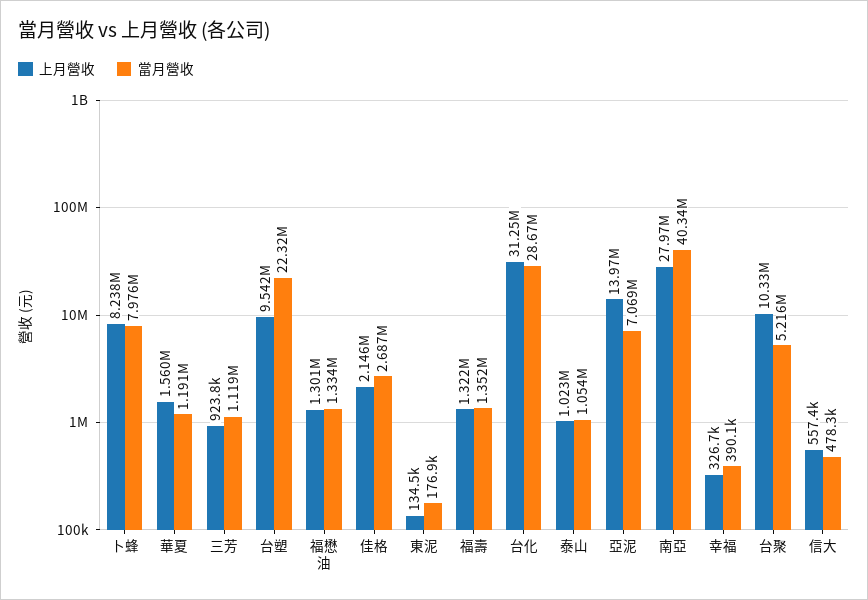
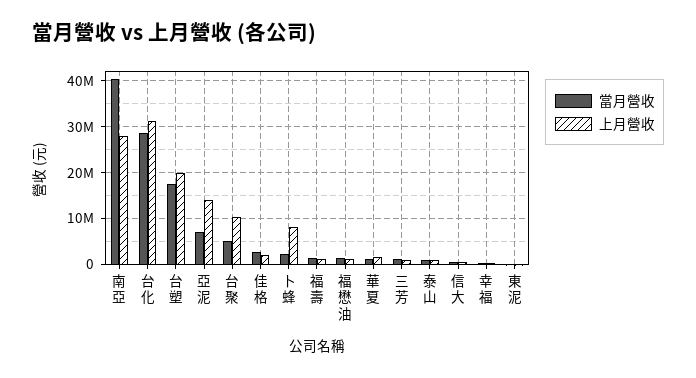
  {
    "上月營收": {
      "卜蜂": 8238000,
      "華夏": 1560000,
      "三芳": 923800,
-     "台塑": 9542000,
+     "台塑": 20000000,
      "福懋油": 1301000,
      "佳格": 2146000,
      "東泥": 134500,
      "福壽": 1322000,
      "台化": 31250000,
      "泰山": 1023000,
      "亞泥": 13970000,
      "南亞": 27970000,
      "幸福": 326700,
      "台聚": 10330000,
      "信大": 557400
    },
    "當月營收": {
-     "卜蜂": 7976000,
+     "卜蜂": 2000000,
      "華夏": 1191000,
      "三芳": 1119000,
-     "台塑": 22320000,
+     "台塑": 18000000,
      "福懋油": 1334000,
      "佳格": 2687000,
      "東泥": 176900,
      "福壽": 1352000,
      "台化": 28670000,
      "泰山": 1054000,
      "亞泥": 7069000,
      "南亞": 40340000,
      "幸福": 390100,
      "台聚": 5216000,
      "信大": 478300
    }
  }

